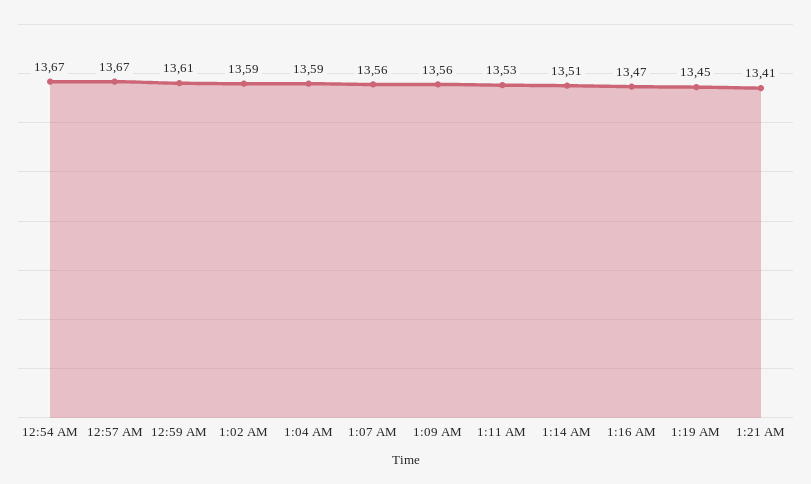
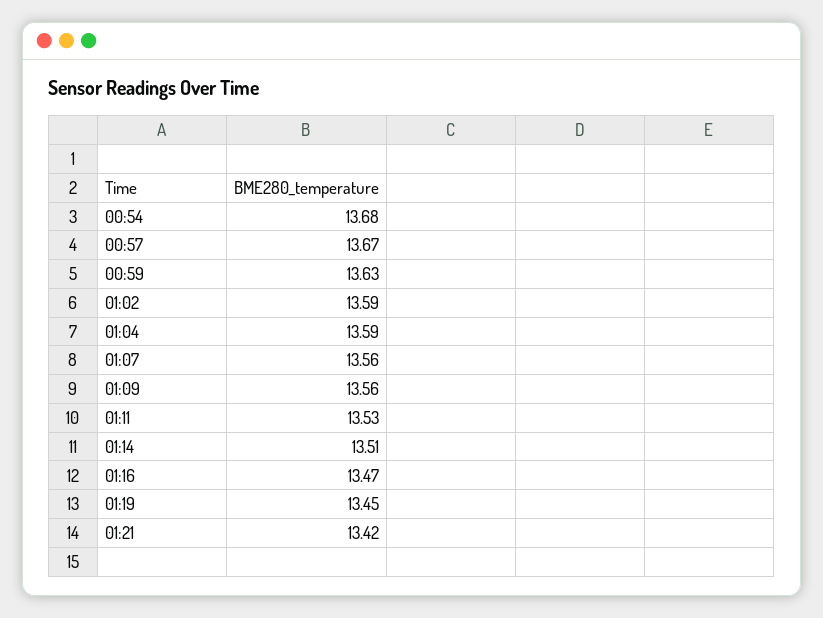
  {
-   "12:54 AM": 13.67,
+   "12:54 AM": 13.68,
    "12:57 AM": 13.67,
-   "12:59 AM": 13.61,
+   "12:59 AM": 13.63,
    "1:02 AM": 13.59,
    "1:04 AM": 13.59,
    "1:07 AM": 13.56,
    "1:09 AM": 13.56,
    "1:11 AM": 13.53,
    "1:14 AM": 13.51,
    "1:16 AM": 13.47,
    "1:19 AM": 13.45,
-   "1:21 AM": 13.41
+   "1:21 AM": 13.42
  }

